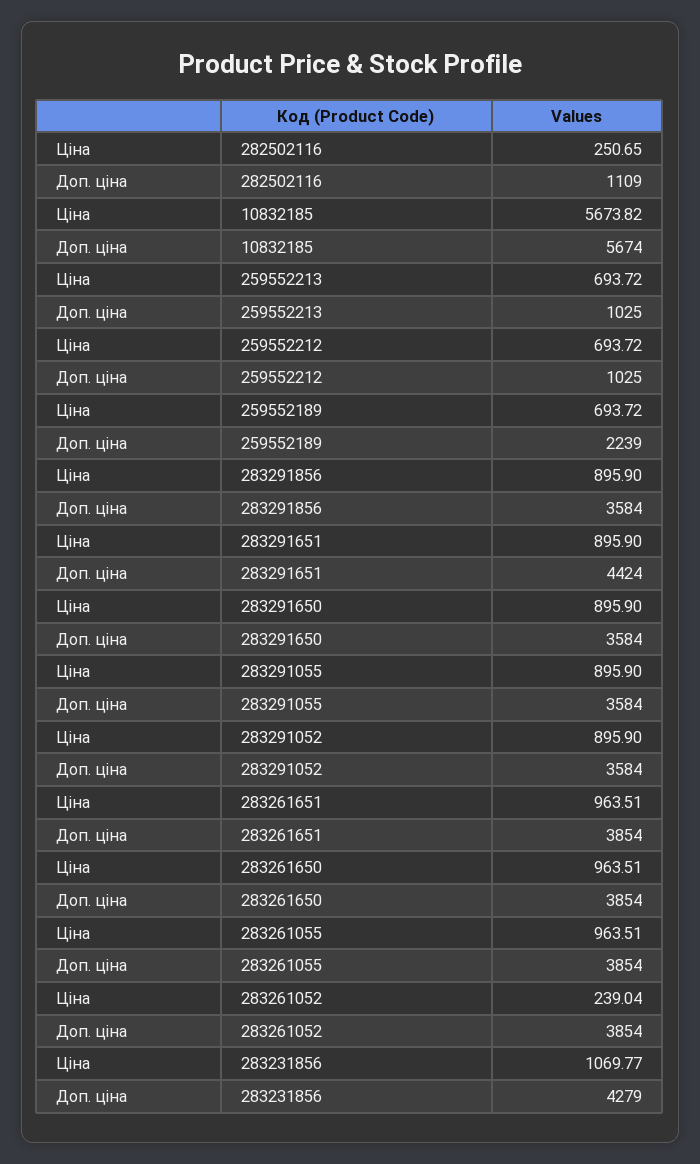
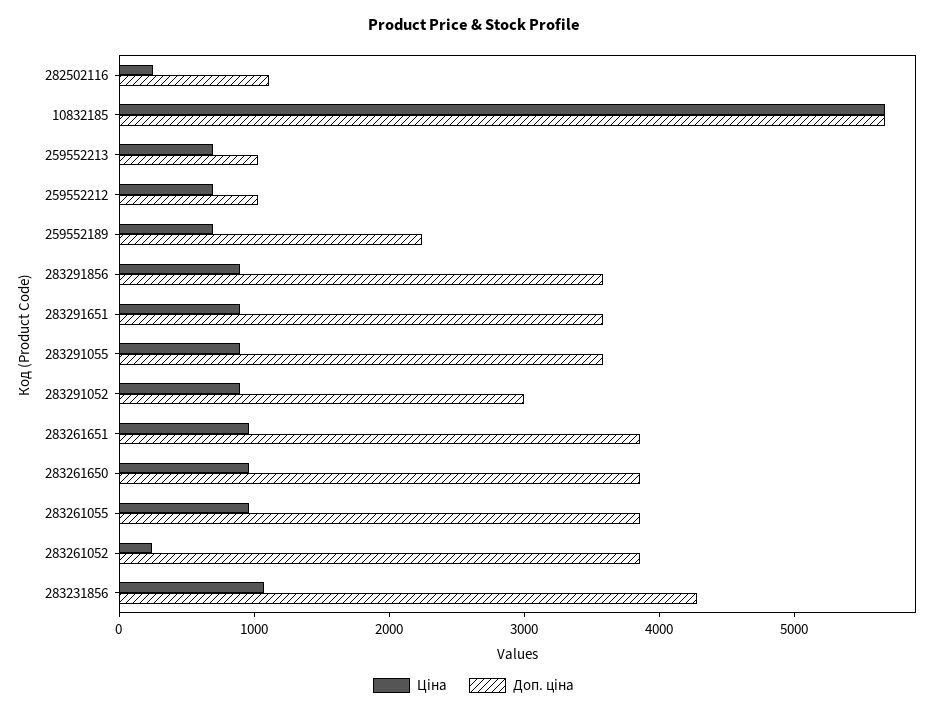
  {
    "Ціна": {
      "282502116": 250.65,
      "10832185": 5673.82,
      "259552213": 693.72,
      "259552212": 693.72,
      "259552189": 693.72,
      "283291856": 895.9,
      "283291651": 895.9,
-     "283291650": 895.9,
      "283291055": 895.9,
      "283291052": 895.9,
      "283261651": 963.51,
      "283261650": 963.51,
      "283261055": 963.51,
      "283261052": 239.04,
      "283231856": 1069.77
    },
    "Доп. ціна": {
      "282502116": 1109,
      "10832185": 5674,
      "259552213": 1025,
      "259552212": 1025,
      "259552189": 2239,
      "283291856": 3584,
-     "283291651": 4424,
+     "283291651": 3600,
-     "283291650": 3584,
      "283291055": 3584,
-     "283291052": 3584,
+     "283291052": 3000,
      "283261651": 3854,
      "283261650": 3854,
      "283261055": 3854,
      "283261052": 3854,
      "283231856": 4279
    }
  }

